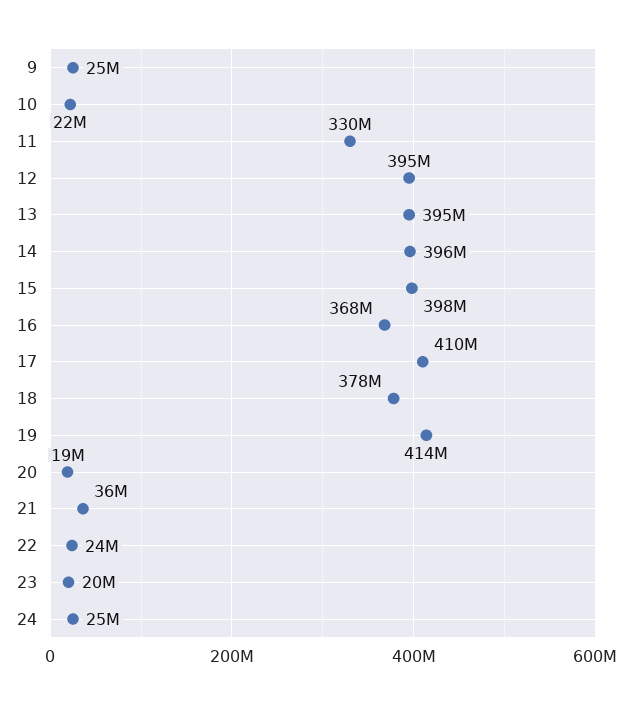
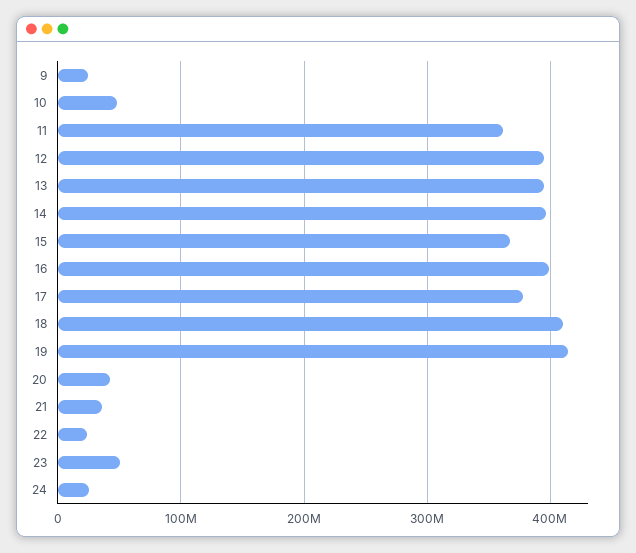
  {
    "9": 25000000,
-   "10": 22000000,
+   "10": 50000000,
-   "11": 330000000,
+   "11": 360000000,
    "12": 395000000,
    "13": 395000000,
    "14": 396000000,
-   "15": 398000000,
+   "15": 370000000,
-   "16": 368000000,
+   "16": 400000000,
-   "17": 410000000,
+   "17": 380000000,
-   "18": 378000000,
+   "18": 410000000,
    "19": 414000000,
-   "20": 19000000,
+   "20": 40000000,
    "21": 36000000,
    "22": 24000000,
-   "23": 20000000,
+   "23": 50000000,
    "24": 25000000
  }

